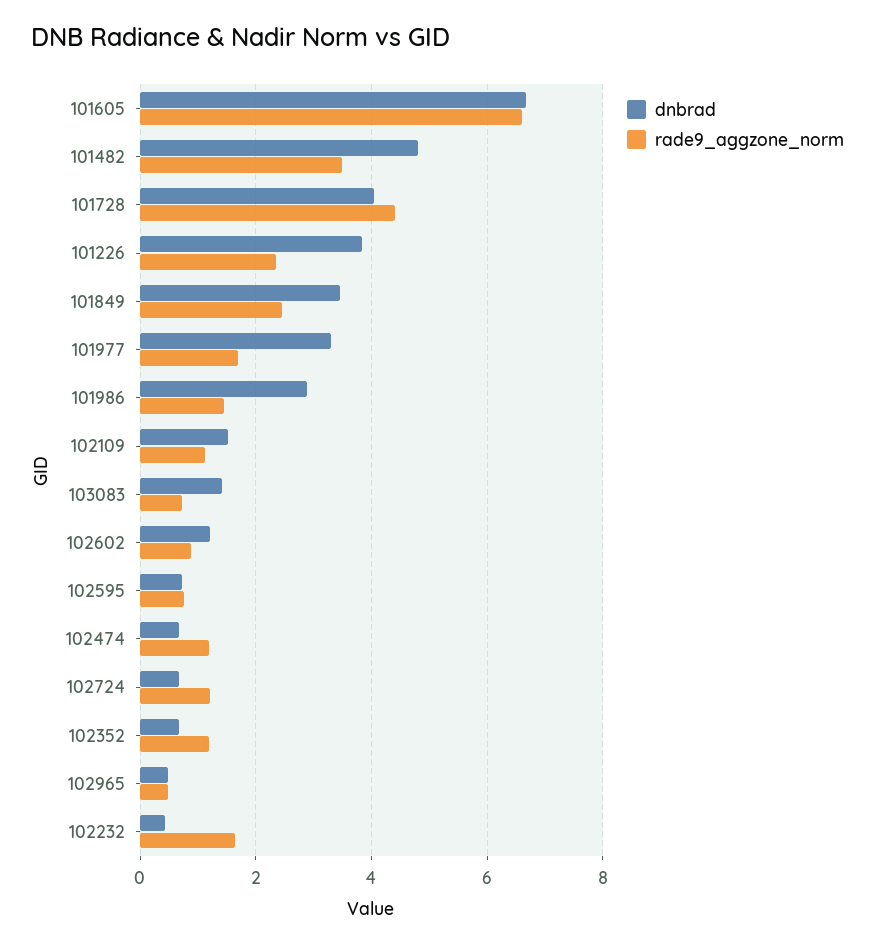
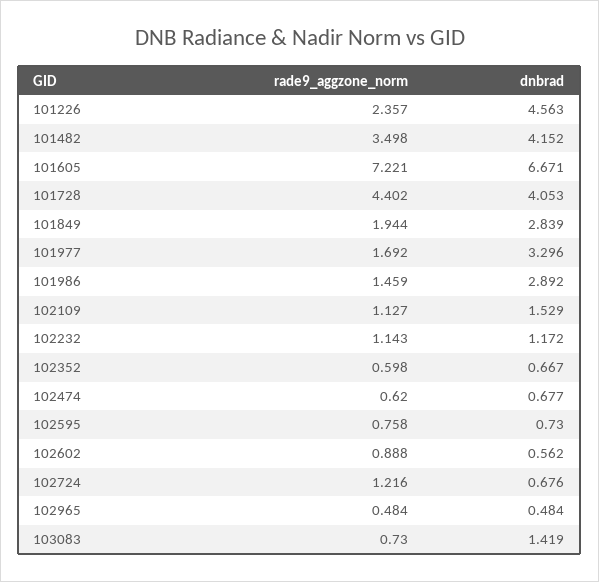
  {
    "dnbrad": {
      "101605": 6.671,
-     "101482": 4.8,
+     "101482": 4.152,
      "101728": 4.053,
-     "101226": 3.8,
+     "101226": 4.563,
-     "101849": 3.4,
+     "101849": 2.839,
      "101977": 3.296,
      "101986": 2.892,
      "102109": 1.529,
      "103083": 1.419,
-     "102602": 1.2,
+     "102602": 0.562,
      "102595": 0.73,
      "102474": 0.677,
      "102724": 0.676,
      "102352": 0.667,
      "102965": 0.484,
-     "102232": 0.4
+     "102232": 1.172
    },
    "rade9_aggzone_norm": {
-     "101605": 6.6,
+     "101605": 7.221,
      "101482": 3.498,
      "101728": 4.402,
      "101226": 2.357,
-     "101849": 2.4,
+     "101849": 1.944,
      "101977": 1.692,
      "101986": 1.459,
      "102109": 1.127,
      "103083": 0.73,
      "102602": 0.888,
      "102595": 0.758,
-     "102474": 1.2,
+     "102474": 0.62,
      "102724": 1.216,
-     "102352": 1.2,
+     "102352": 0.598,
      "102965": 0.484,
-     "102232": 1.6
+     "102232": 1.143
    }
  }

